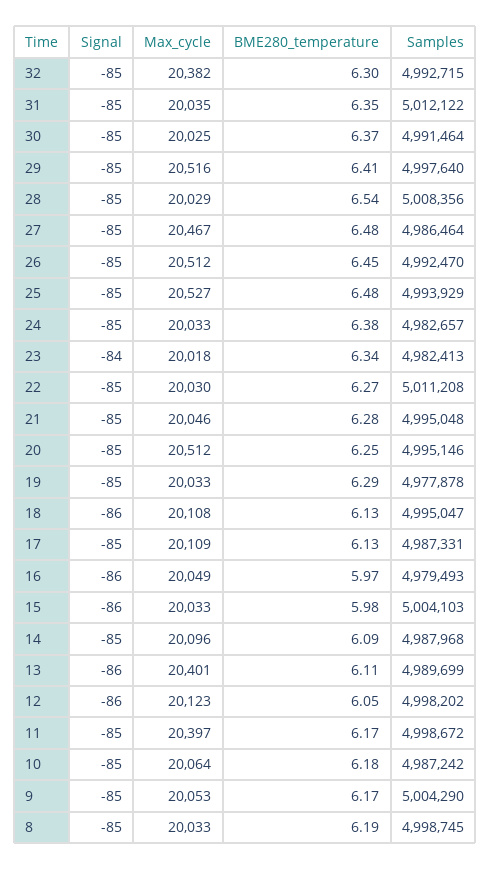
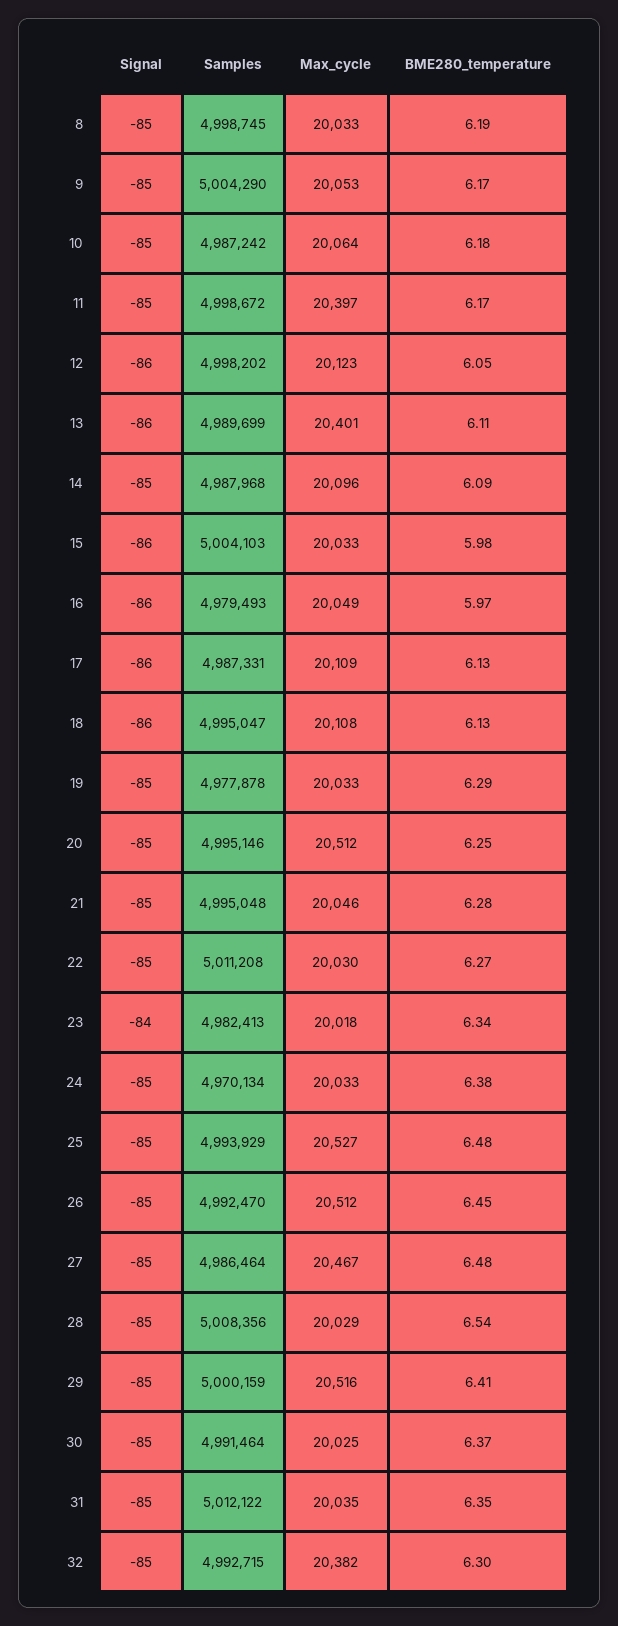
  {
    "Signal": {
      "32": -85,
      "31": -85,
      "30": -85,
      "29": -85,
      "28": -85,
      "27": -85,
      "26": -85,
      "25": -85,
      "24": -85,
      "23": -84,
      "22": -85,
      "21": -85,
      "20": -85,
      "19": -85,
      "18": -86,
-     "17": -85,
+     "17": -86,
      "16": -86,
      "15": -86,
      "14": -85,
      "13": -86,
      "12": -86,
      "11": -85,
      "10": -85,
      "9": -85,
      "8": -85
    },
    "Max_cycle": {
      "32": 20382,
      "31": 20035,
      "30": 20025,
      "29": 20516,
      "28": 20029,
      "27": 20467,
      "26": 20512,
      "25": 20527,
      "24": 20033,
      "23": 20018,
      "22": 20030,
      "21": 20046,
      "20": 20512,
      "19": 20033,
      "18": 20108,
      "17": 20109,
      "16": 20049,
      "15": 20033,
      "14": 20096,
      "13": 20401,
      "12": 20123,
      "11": 20397,
      "10": 20064,
      "9": 20053,
      "8": 20033
    },
    "BME280_temperature": {
      "32": 6.3,
      "31": 6.35,
      "30": 6.37,
      "29": 6.41,
      "28": 6.54,
      "27": 6.48,
      "26": 6.45,
      "25": 6.48,
      "24": 6.38,
      "23": 6.34,
      "22": 6.27,
      "21": 6.28,
      "20": 6.25,
      "19": 6.29,
      "18": 6.13,
      "17": 6.13,
      "16": 5.97,
      "15": 5.98,
      "14": 6.09,
      "13": 6.11,
      "12": 6.05,
      "11": 6.17,
      "10": 6.18,
      "9": 6.17,
      "8": 6.19
    },
    "Samples": {
      "32": 4992715,
      "31": 5012122,
      "30": 4991464,
-     "29": 4997640,
+     "29": 5000159,
      "28": 5008356,
      "27": 4986464,
      "26": 4992470,
      "25": 4993929,
-     "24": 4982657,
+     "24": 4970134,
      "23": 4982413,
      "22": 5011208,
      "21": 4995048,
      "20": 4995146,
      "19": 4977878,
      "18": 4995047,
      "17": 4987331,
      "16": 4979493,
      "15": 5004103,
      "14": 4987968,
      "13": 4989699,
      "12": 4998202,
      "11": 4998672,
      "10": 4987242,
      "9": 5004290,
      "8": 4998745
    }
  }

